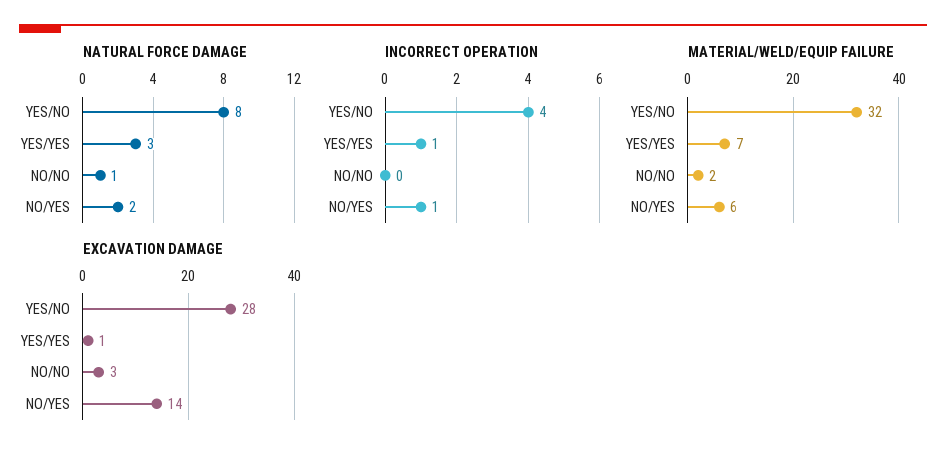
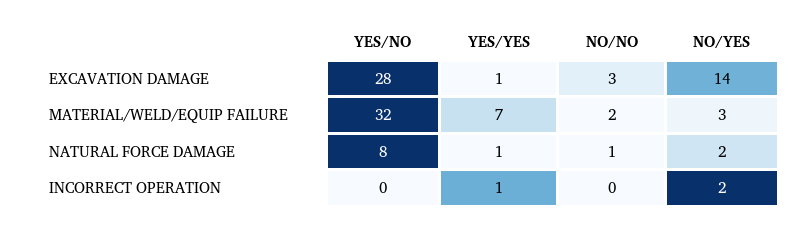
  {
    "NATURAL FORCE DAMAGE": {
      "YES/NO": 8,
-     "YES/YES": 3,
+     "YES/YES": 1,
      "NO/NO": 1,
      "NO/YES": 2
    },
    "INCORRECT OPERATION": {
-     "YES/NO": 4,
+     "YES/NO": 0,
      "YES/YES": 1,
      "NO/NO": 0,
-     "NO/YES": 1
+     "NO/YES": 2
    },
    "MATERIAL/WELD/EQUIP FAILURE": {
      "YES/NO": 32,
      "YES/YES": 7,
      "NO/NO": 2,
-     "NO/YES": 6
+     "NO/YES": 3
    },
    "EXCAVATION DAMAGE": {
      "YES/NO": 28,
      "YES/YES": 1,
      "NO/NO": 3,
      "NO/YES": 14
    }
  }

